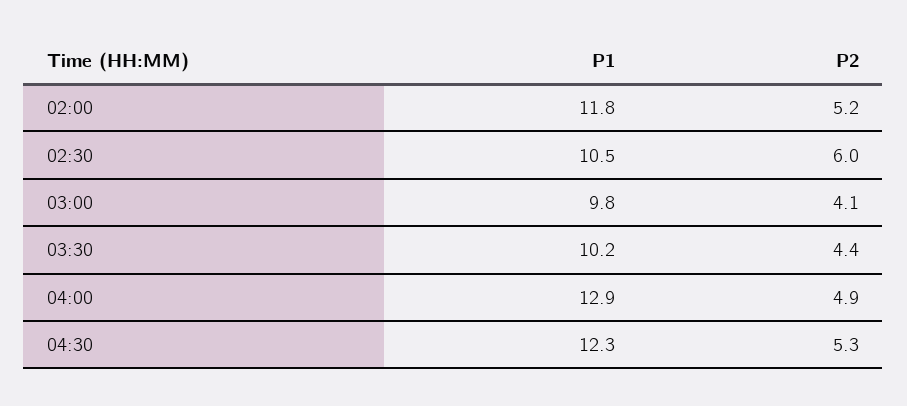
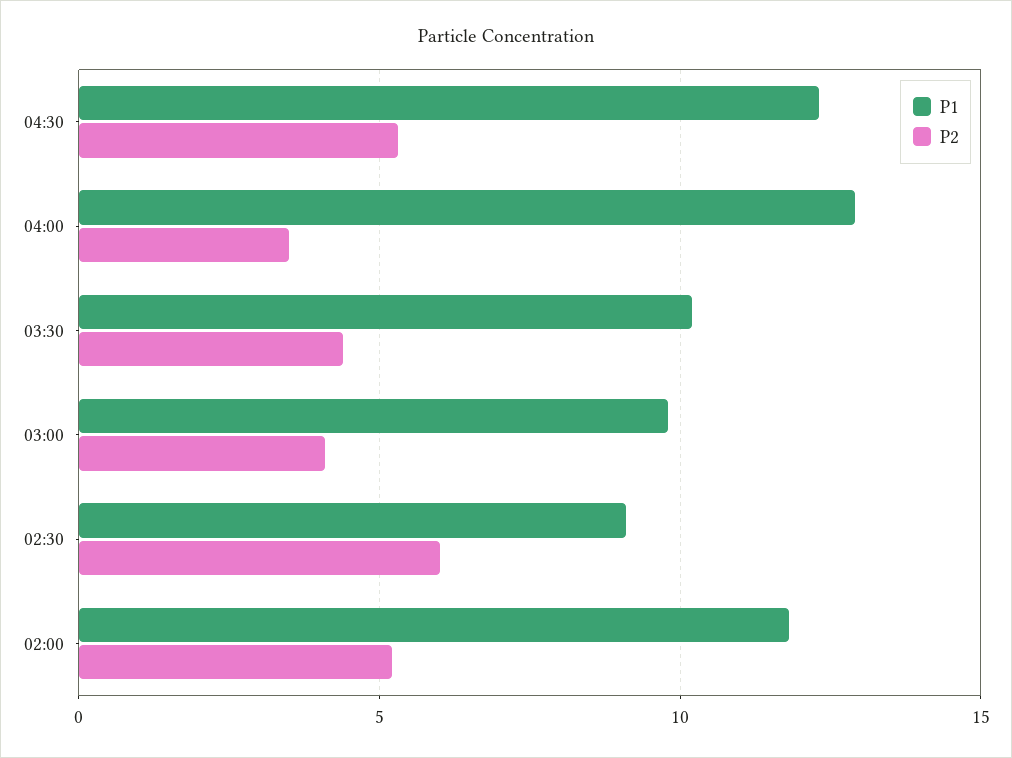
  {
    "P1": {
      "02:00": 11.8,
-     "02:30": 10.5,
+     "02:30": 9,
      "03:00": 9.8,
      "03:30": 10.2,
      "04:00": 12.9,
      "04:30": 12.3
    },
    "P2": {
      "02:00": 5.2,
      "02:30": 6,
      "03:00": 4.1,
      "03:30": 4.4,
-     "04:00": 4.9,
+     "04:00": 3.5,
      "04:30": 5.3
    }
  }

